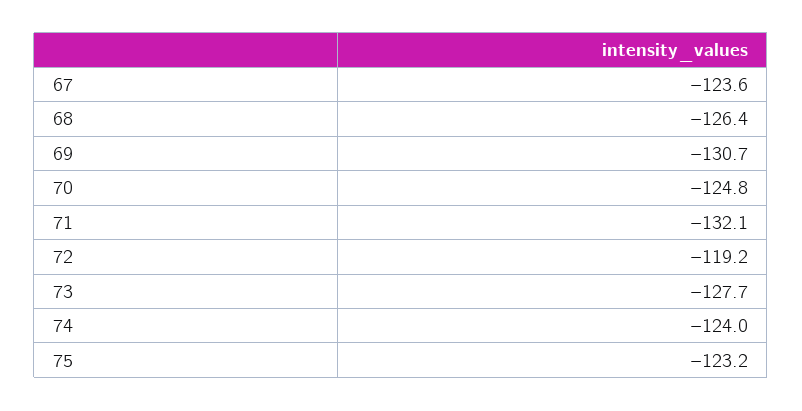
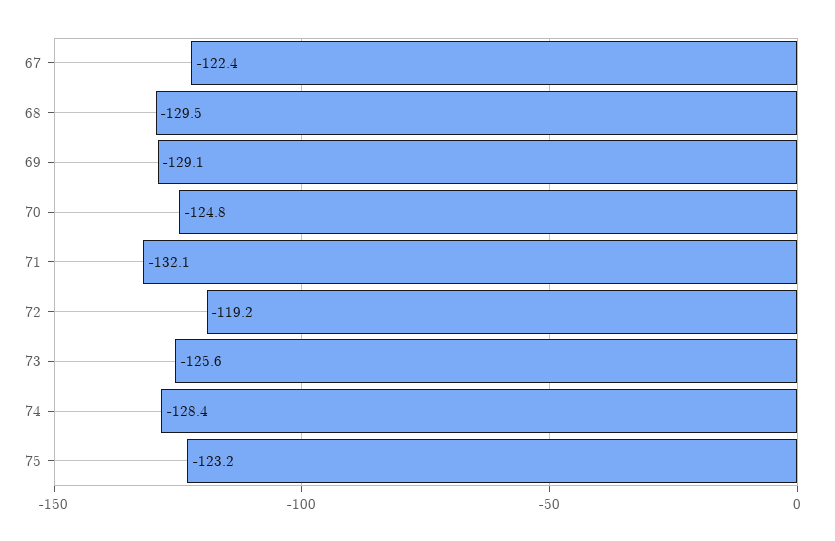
  {
-   "67": -123.6,
+   "67": -122.4,
-   "68": -126.4,
+   "68": -129.5,
-   "69": -130.7,
+   "69": -129.1,
    "70": -124.8,
    "71": -132.1,
    "72": -119.2,
-   "73": -127.7,
+   "73": -125.6,
-   "74": -124,
+   "74": -128.4,
    "75": -123.2
  }

